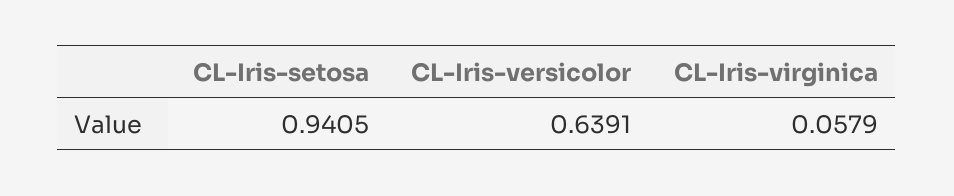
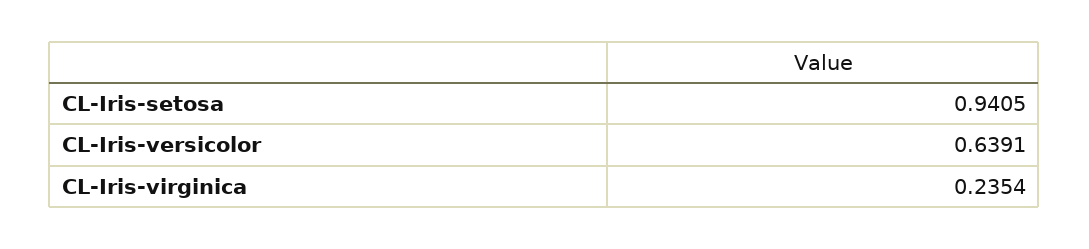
  {
    "CL-Iris-setosa": 0.9405,
    "CL-Iris-versicolor": 0.6391,
-   "CL-Iris-virginica": 0.0579
+   "CL-Iris-virginica": 0.2354
  }

